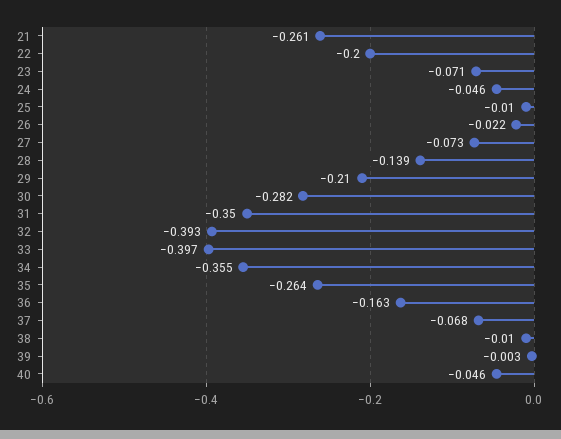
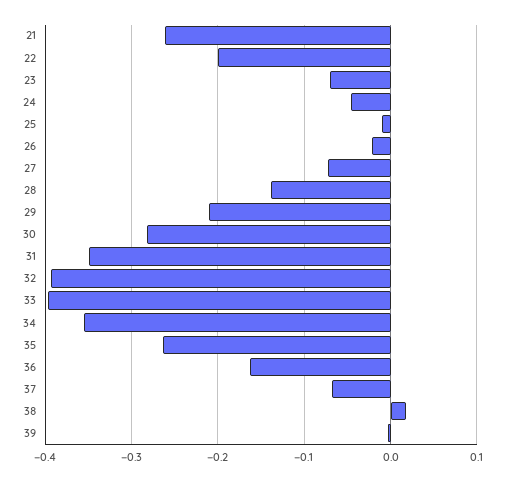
  {
    "21": -0.261,
    "22": -0.2,
    "23": -0.071,
    "24": -0.046,
    "25": -0.01,
    "26": -0.022,
    "27": -0.073,
    "28": -0.139,
    "29": -0.21,
    "30": -0.282,
    "31": -0.35,
    "32": -0.393,
    "33": -0.397,
    "34": -0.355,
    "35": -0.264,
    "36": -0.163,
    "37": -0.068,
-   "38": -0.01,
+   "38": 0.02,
-   "39": -0.003,
+   "39": -0.003
-   "40": -0.046
  }

